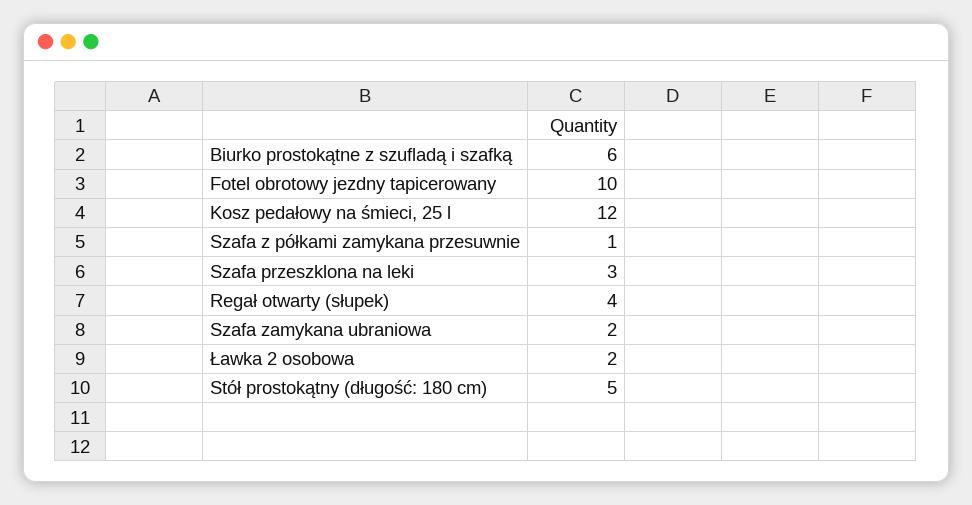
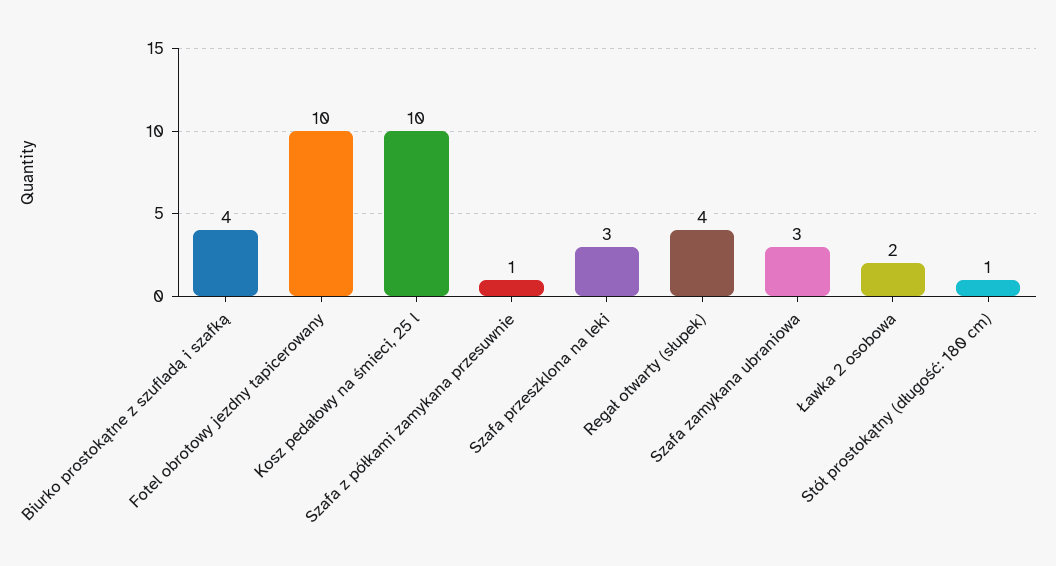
  {
-   "Biurko prostokątne z szufladą i szafką": 6,
+   "Biurko prostokątne z szufladą i szafką": 4,
    "Fotel obrotowy jezdny tapicerowany": 10,
-   "Kosz pedałowy na śmieci, 25 l": 12,
+   "Kosz pedałowy na śmieci, 25 l": 10,
    "Szafa z półkami zamykana przesuwnie": 1,
    "Szafa przeszklona na leki": 3,
    "Regał otwarty (słupek)": 4,
-   "Szafa zamykana ubraniowa": 2,
+   "Szafa zamykana ubraniowa": 3,
    "Ławka 2 osobowa": 2,
-   "Stół prostokątny (długość: 180 cm)": 5
+   "Stół prostokątny (długość: 180 cm)": 1
  }

